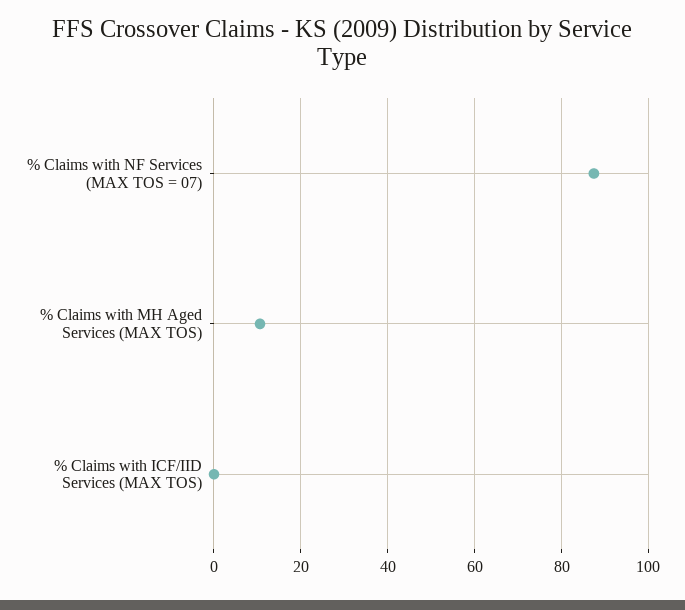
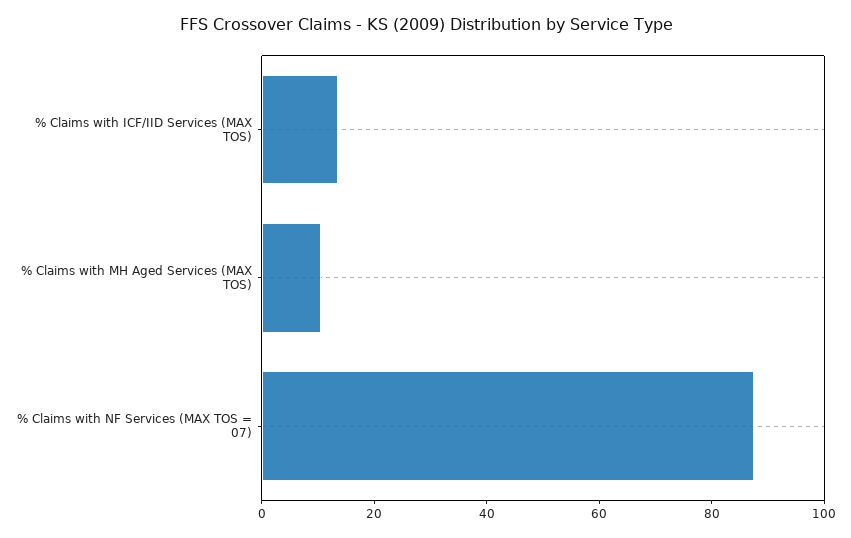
  {
    "% Claims with NF Services (MAX TOS = 07)": 88,
    "% Claims with MH Aged Services (MAX TOS)": 10,
-   "% Claims with ICF/IID Services (MAX TOS)": 0
+   "% Claims with ICF/IID Services (MAX TOS)": 15
  }

